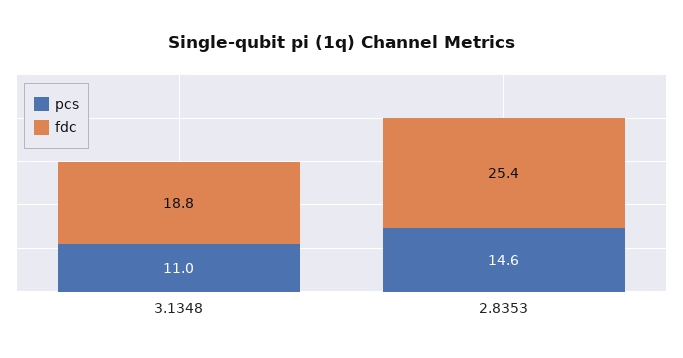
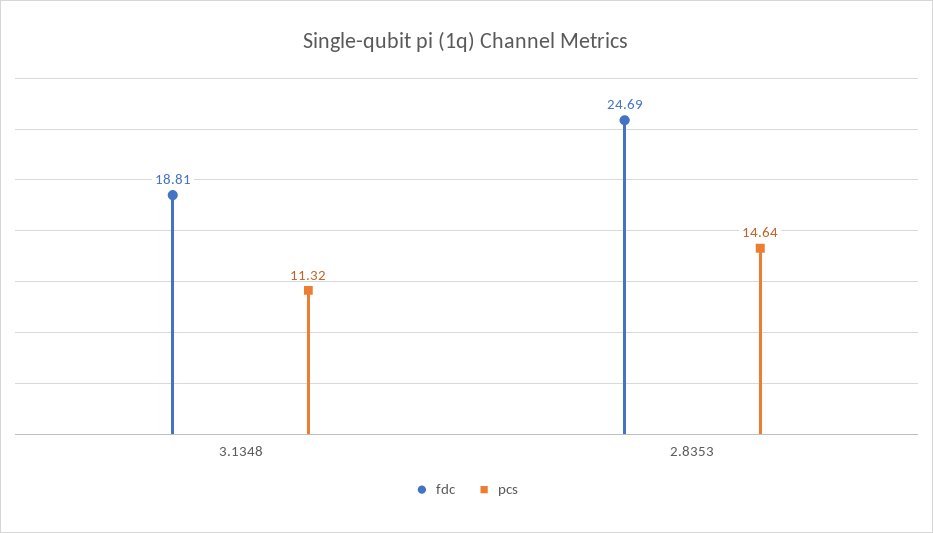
  {
    "pcs": {
-     "3.1348": 11,
+     "3.1348": 11.32,
      "2.8353": 14.64
    },
    "fdc": {
      "3.1348": 18.81,
-     "2.8353": 25.4
+     "2.8353": 24.69
    }
  }

